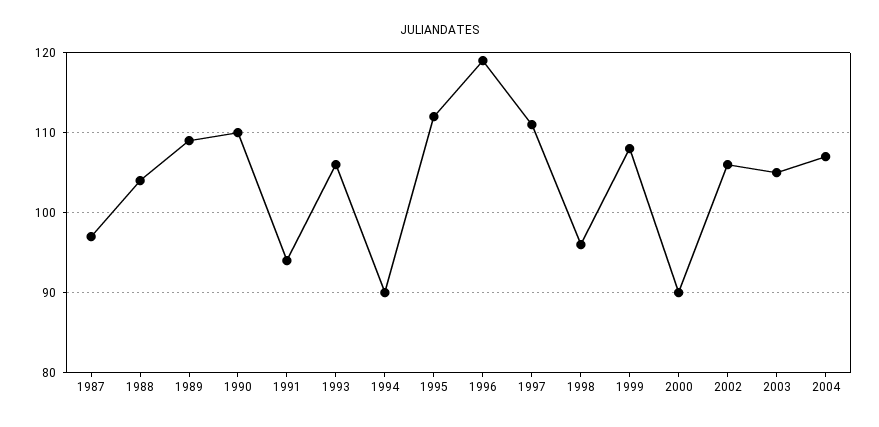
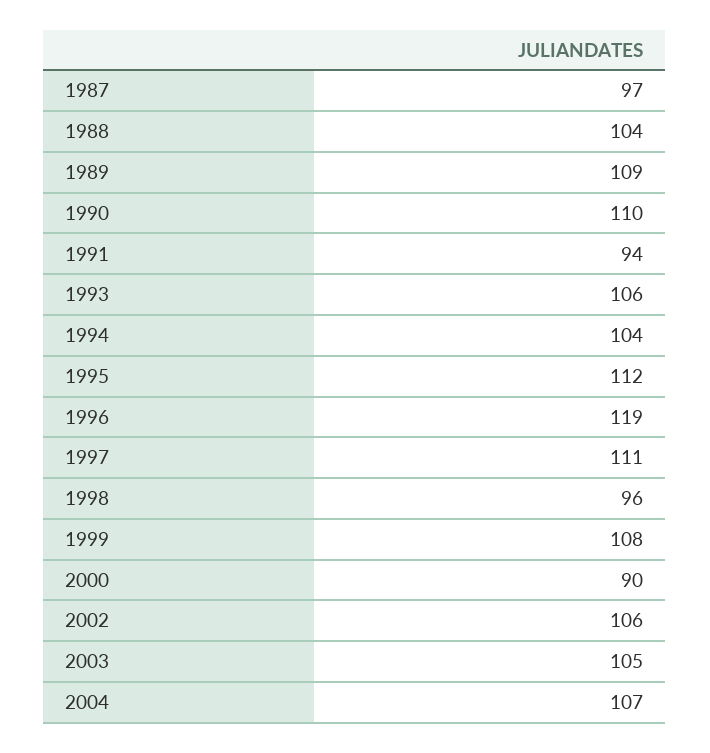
  {
    "1987": 97,
    "1988": 104,
    "1989": 109,
    "1990": 110,
    "1991": 94,
    "1993": 106,
-   "1994": 90,
+   "1994": 104,
    "1995": 112,
    "1996": 119,
    "1997": 111,
    "1998": 96,
    "1999": 108,
    "2000": 90,
    "2002": 106,
    "2003": 105,
    "2004": 107
  }

